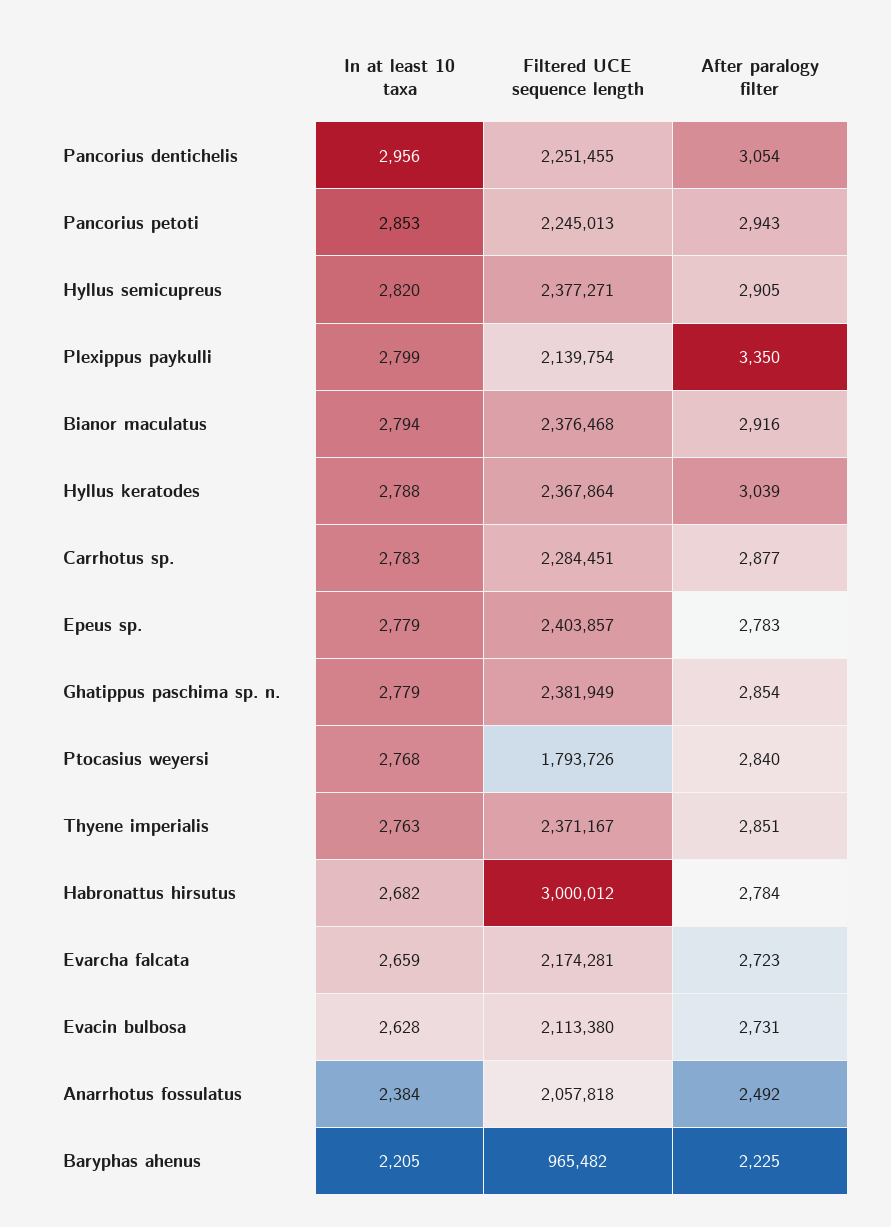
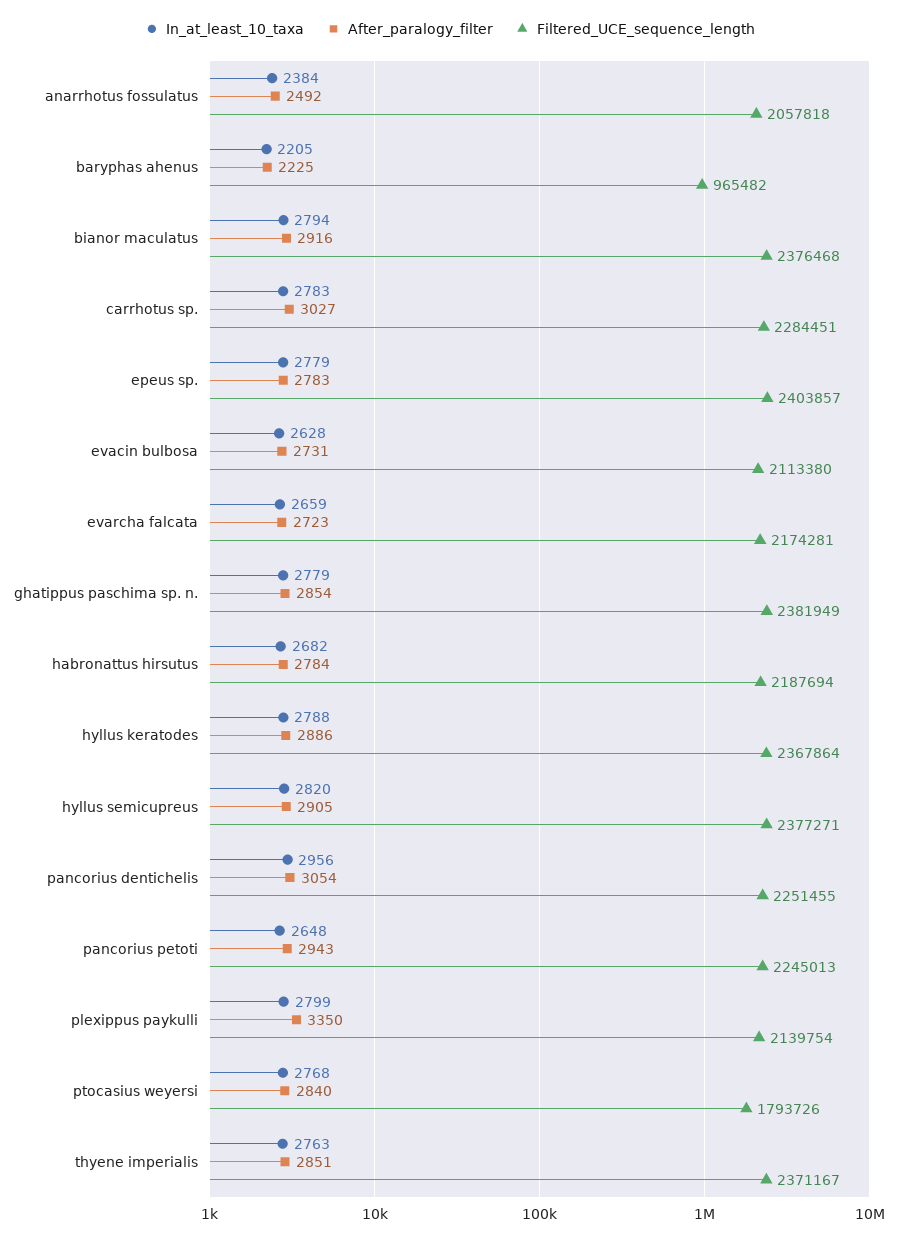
  {
    "In at least 10 taxa": {
      "Pancorius dentichelis": 2956,
-     "Pancorius petoti": 2853,
+     "Pancorius petoti": 2648,
      "Hyllus semicupreus": 2820,
      "Plexippus paykulli": 2799,
      "Bianor maculatus": 2794,
      "Hyllus keratodes": 2788,
      "Carrhotus sp.": 2783,
      "Epeus sp.": 2779,
      "Ghatippus paschima sp. n.": 2779,
      "Ptocasius weyersi": 2768,
      "Thyene imperialis": 2763,
      "Habronattus hirsutus": 2682,
      "Evarcha falcata": 2659,
      "Evacin bulbosa": 2628,
      "Anarrhotus fossulatus": 2384,
      "Baryphas ahenus": 2205
    },
    "Filtered UCE sequence length": {
      "Pancorius dentichelis": 2251455,
      "Pancorius petoti": 2245013,
      "Hyllus semicupreus": 2377271,
      "Plexippus paykulli": 2139754,
      "Bianor maculatus": 2376468,
      "Hyllus keratodes": 2367864,
      "Carrhotus sp.": 2284451,
      "Epeus sp.": 2403857,
      "Ghatippus paschima sp. n.": 2381949,
      "Ptocasius weyersi": 1793726,
      "Thyene imperialis": 2371167,
-     "Habronattus hirsutus": 3000012,
+     "Habronattus hirsutus": 2187694,
      "Evarcha falcata": 2174281,
      "Evacin bulbosa": 2113380,
      "Anarrhotus fossulatus": 2057818,
      "Baryphas ahenus": 965482
    },
    "After paralogy filter": {
      "Pancorius dentichelis": 3054,
      "Pancorius petoti": 2943,
      "Hyllus semicupreus": 2905,
      "Plexippus paykulli": 3350,
      "Bianor maculatus": 2916,
-     "Hyllus keratodes": 3039,
+     "Hyllus keratodes": 2886,
-     "Carrhotus sp.": 2877,
+     "Carrhotus sp.": 3027,
      "Epeus sp.": 2783,
      "Ghatippus paschima sp. n.": 2854,
      "Ptocasius weyersi": 2840,
      "Thyene imperialis": 2851,
      "Habronattus hirsutus": 2784,
      "Evarcha falcata": 2723,
      "Evacin bulbosa": 2731,
      "Anarrhotus fossulatus": 2492,
      "Baryphas ahenus": 2225
    }
  }

